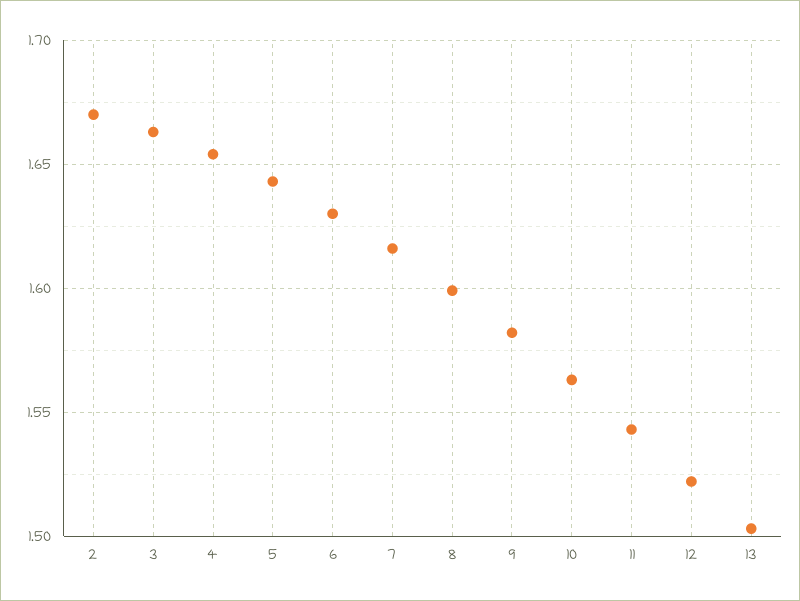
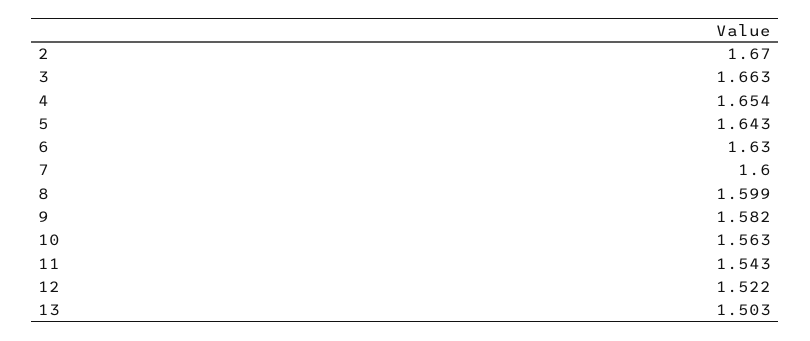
  {
    "2": 1.67,
    "3": 1.663,
    "4": 1.654,
    "5": 1.643,
    "6": 1.63,
-   "7": 1.615,
+   "7": 1.6,
    "8": 1.599,
    "9": 1.582,
    "10": 1.563,
    "11": 1.543,
    "12": 1.522,
    "13": 1.503
  }

